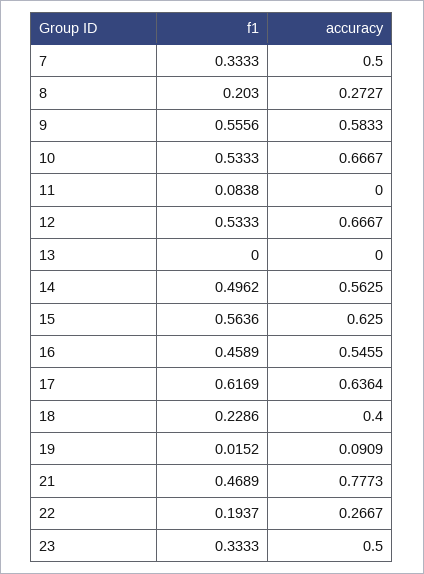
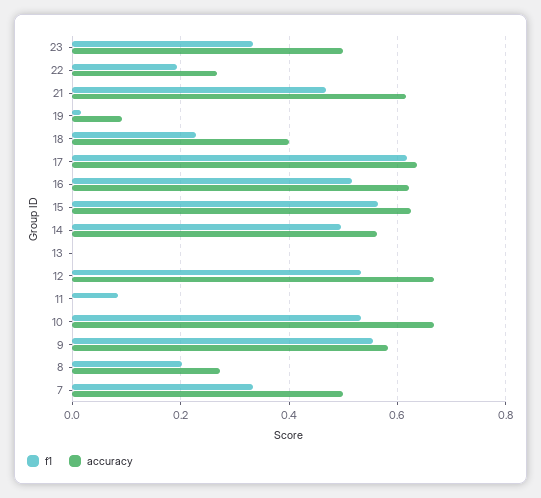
  {
    "f1": {
      "7": 0.3333,
      "8": 0.203,
      "9": 0.5556,
      "10": 0.5333,
      "11": 0.0838,
      "12": 0.5333,
      "13": 0,
      "14": 0.4962,
      "15": 0.5636,
-     "16": 0.4589,
+     "16": 0.52,
      "17": 0.6169,
      "18": 0.2286,
      "19": 0.0152,
      "21": 0.4689,
      "22": 0.1937,
      "23": 0.3333
    },
    "accuracy": {
      "7": 0.5,
      "8": 0.2727,
      "9": 0.5833,
      "10": 0.6667,
      "11": 0,
      "12": 0.6667,
      "13": 0,
      "14": 0.5625,
      "15": 0.625,
-     "16": 0.5455,
+     "16": 0.62,
      "17": 0.6364,
      "18": 0.4,
      "19": 0.0909,
-     "21": 0.7773,
+     "21": 0.62,
      "22": 0.2667,
      "23": 0.5
    }
  }

